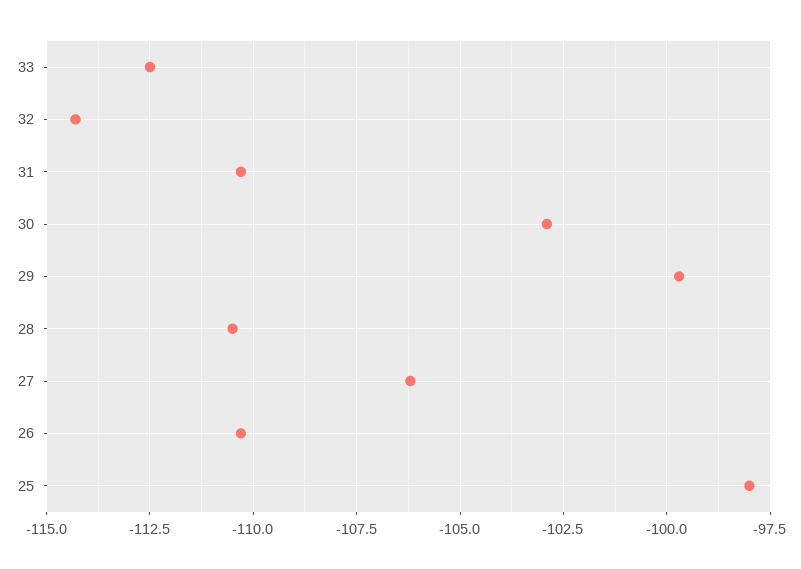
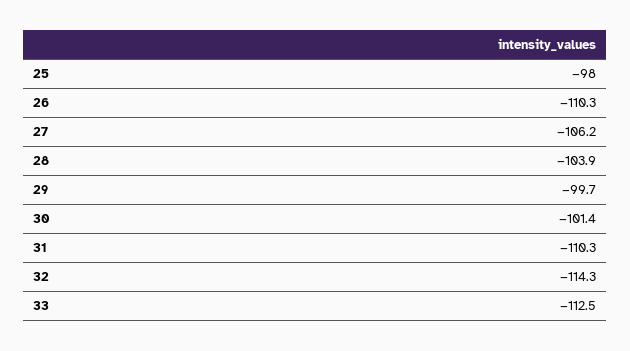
  {
    "33": -112.5,
    "32": -114.3,
    "31": -110.3,
-   "30": -103,
+   "30": -101.4,
    "29": -99.7,
-   "28": -110.5,
+   "28": -103.9,
    "27": -106.2,
    "26": -110.3,
    "25": -98
  }

